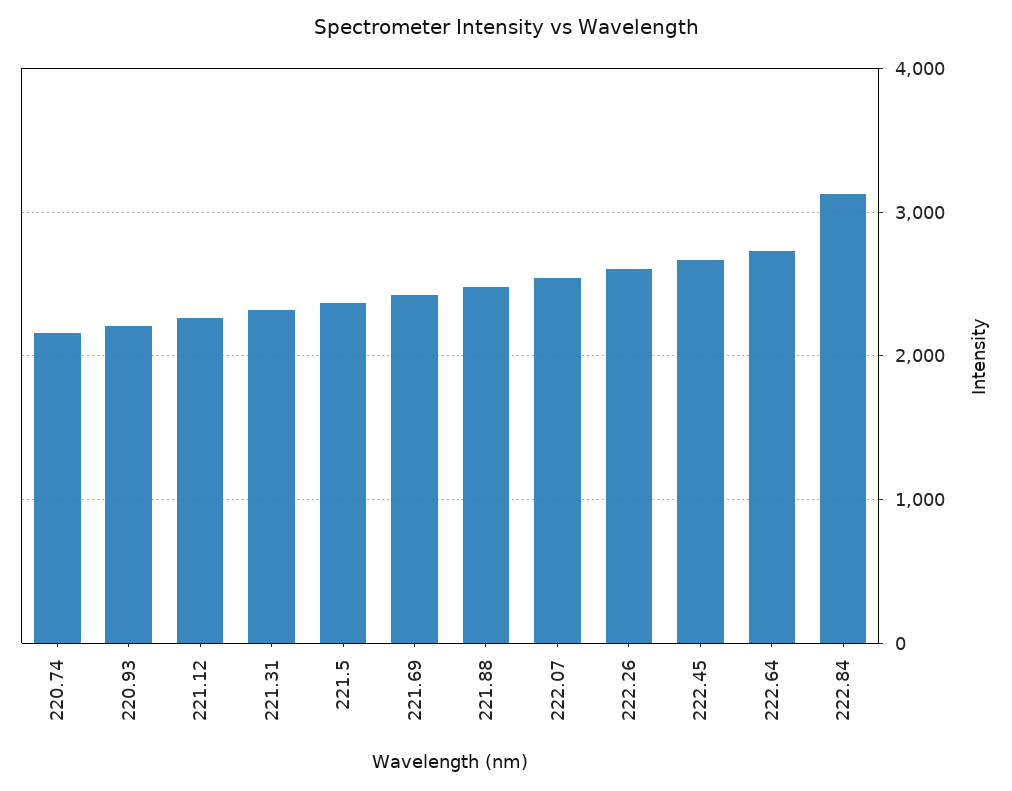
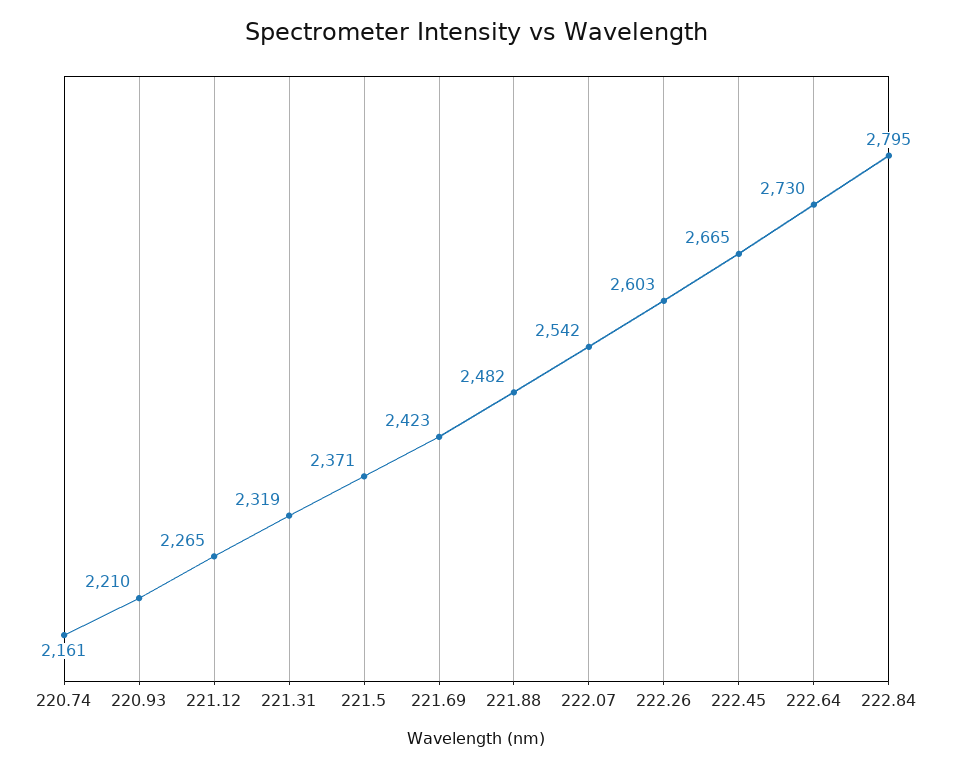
  {
    "220.74": 2161,
    "220.93": 2210,
    "221.12": 2265,
    "221.31": 2319,
    "221.5": 2371,
    "221.69": 2423,
    "221.88": 2482,
    "222.07": 2542,
    "222.26": 2603,
    "222.45": 2665,
    "222.64": 2730,
-   "222.84": 3100
+   "222.84": 2795
  }

